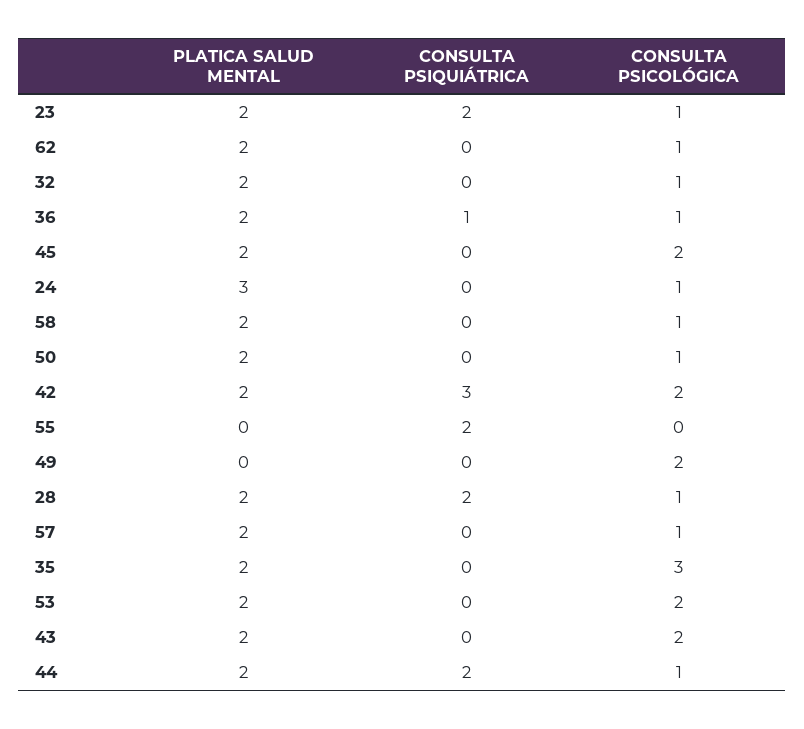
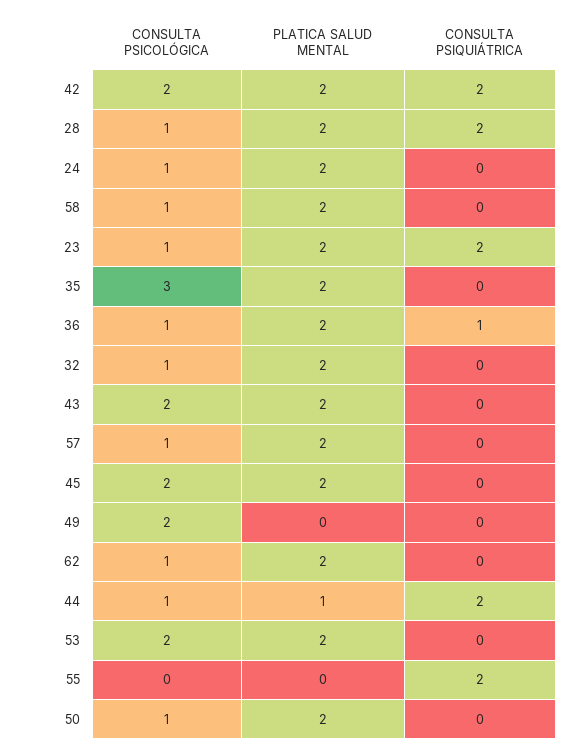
  {
    "PLATICA SALUD MENTAL": {
      "23": 2,
      "62": 2,
      "32": 2,
      "36": 2,
      "45": 2,
-     "24": 3,
+     "24": 2,
      "58": 2,
      "50": 2,
      "42": 2,
      "55": 0,
      "49": 0,
      "28": 2,
      "57": 2,
      "35": 2,
      "53": 2,
      "43": 2,
-     "44": 2
+     "44": 1
    },
    "CONSULTA PSIQUIÁTRICA": {
      "23": 2,
      "62": 0,
      "32": 0,
      "36": 1,
      "45": 0,
      "24": 0,
      "58": 0,
      "50": 0,
-     "42": 3,
+     "42": 2,
      "55": 2,
      "49": 0,
      "28": 2,
      "57": 0,
      "35": 0,
      "53": 0,
      "43": 0,
      "44": 2
    },
    "CONSULTA PSICOLÓGICA": {
      "23": 1,
      "62": 1,
      "32": 1,
      "36": 1,
      "45": 2,
      "24": 1,
      "58": 1,
      "50": 1,
      "42": 2,
      "55": 0,
      "49": 2,
      "28": 1,
      "57": 1,
      "35": 3,
      "53": 2,
      "43": 2,
      "44": 1
    }
  }

